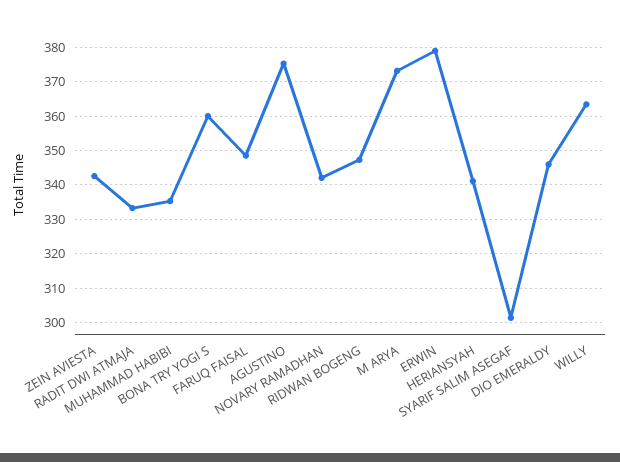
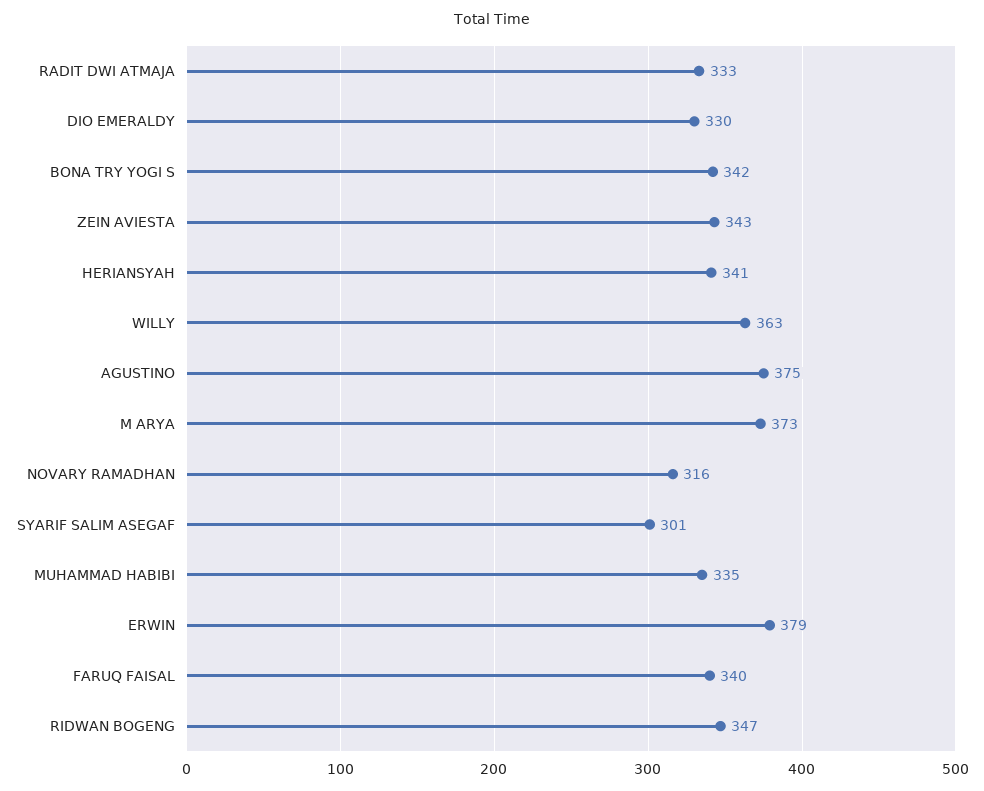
  {
    "ZEIN AVIESTA": 343,
    "RADIT DWI ATMAJA": 333,
    "MUHAMMAD HABIBI": 335,
-   "BONA TRY YOGI S": 360,
+   "BONA TRY YOGI S": 342,
-   "FARUQ FAISAL": 348,
+   "FARUQ FAISAL": 340,
    "AGUSTINO": 375,
-   "NOVARY RAMADHAN": 342,
+   "NOVARY RAMADHAN": 316,
    "RIDWAN BOGENG": 347,
    "M ARYA": 373,
    "ERWIN": 379,
    "HERIANSYAH": 341,
    "SYARIF SALIM ASEGAF": 301,
-   "DIO EMERALDY": 346,
+   "DIO EMERALDY": 330,
    "WILLY": 363
  }

